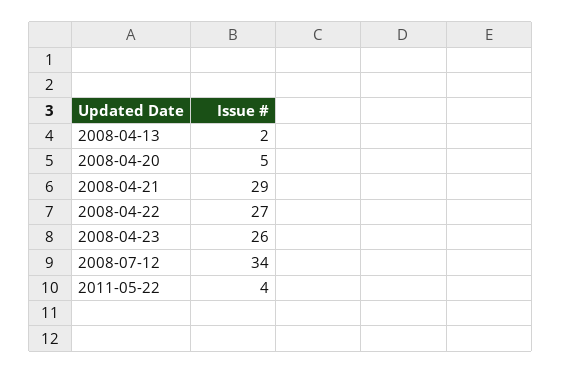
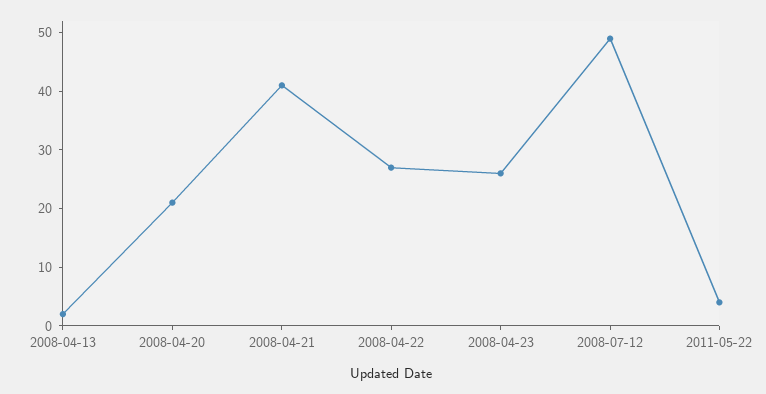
  {
    "2008-04-13": 2,
-   "2008-04-20": 5,
+   "2008-04-20": 20,
-   "2008-04-21": 29,
+   "2008-04-21": 40,
    "2008-04-22": 27,
    "2008-04-23": 26,
-   "2008-07-12": 34,
+   "2008-07-12": 50,
    "2011-05-22": 4
  }

